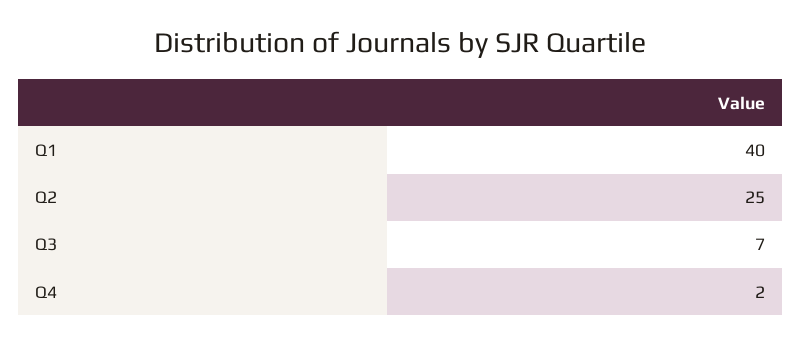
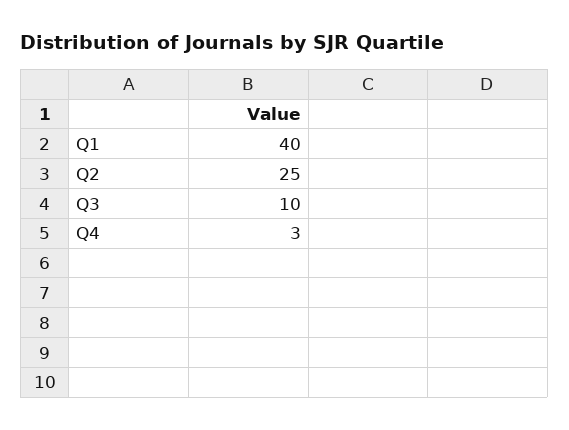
  {
    "Q1": 40,
    "Q2": 25,
-   "Q3": 7,
+   "Q3": 10,
-   "Q4": 2
+   "Q4": 3
  }

